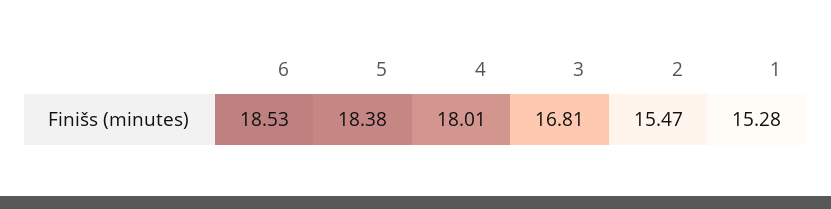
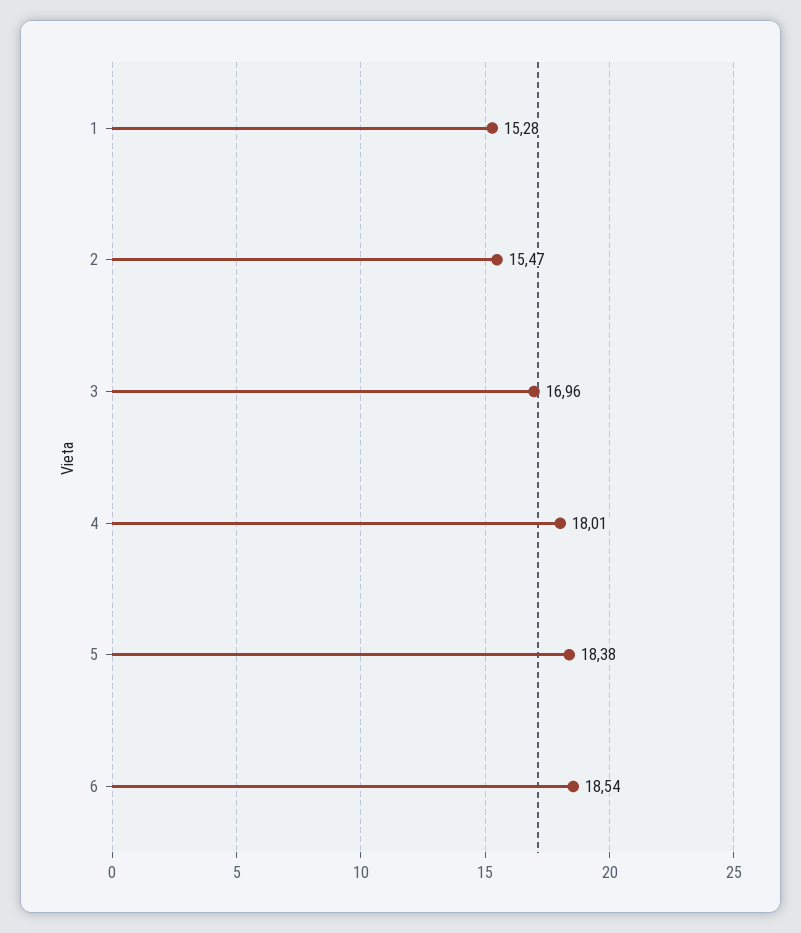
  {
-   "6": 18.53,
+   "6": 18.54,
    "5": 18.38,
    "4": 18.01,
-   "3": 16.81,
+   "3": 16.96,
    "2": 15.47,
    "1": 15.28
  }

